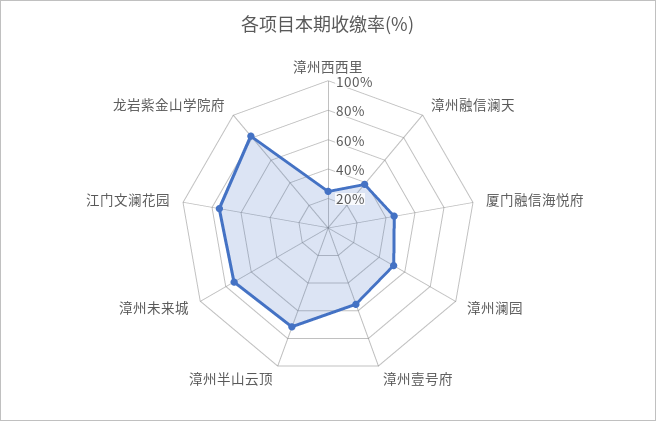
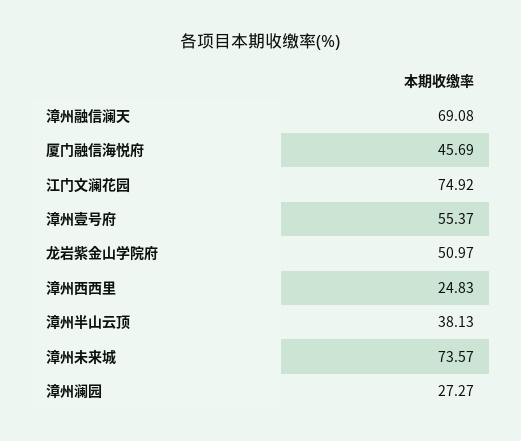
  {
    "漳州西西里": 24.83,
-   "漳州融信澜天": 40,
+   "漳州融信澜天": 69.08,
    "厦门融信海悦府": 45.69,
-   "漳州澜园": 50,
+   "漳州澜园": 27.27,
    "漳州壹号府": 55.37,
-   "漳州半山云顶": 70,
+   "漳州半山云顶": 38.13,
    "漳州未来城": 73.57,
    "江门文澜花园": 74.92,
-   "龙岩紫金山学院府": 80
+   "龙岩紫金山学院府": 50.97
  }

